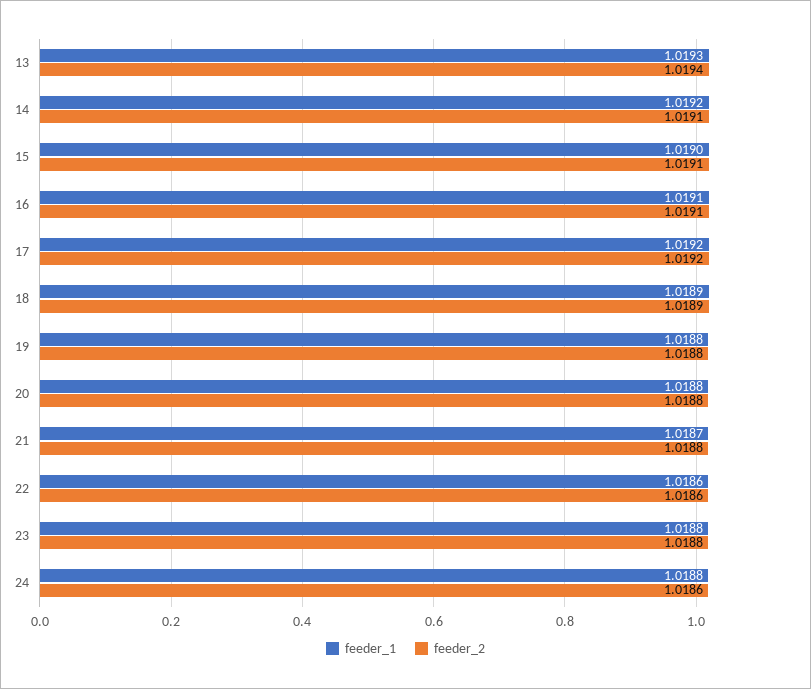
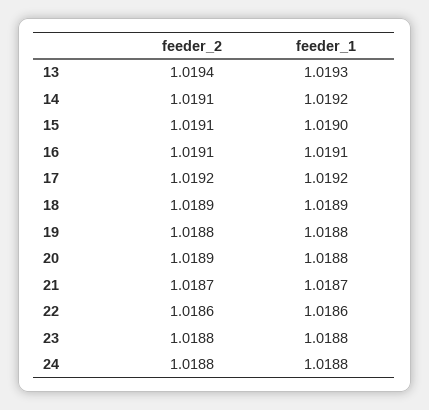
  {
    "feeder_1": {
      "13": 1.0193,
      "14": 1.0192,
      "15": 1.019,
      "16": 1.0191,
      "17": 1.0192,
      "18": 1.0189,
      "19": 1.0188,
      "20": 1.0188,
      "21": 1.0187,
      "22": 1.0186,
      "23": 1.0188,
      "24": 1.0188
    },
    "feeder_2": {
      "13": 1.0194,
      "14": 1.0191,
      "15": 1.0191,
      "16": 1.0191,
      "17": 1.0192,
      "18": 1.0189,
      "19": 1.0188,
-     "20": 1.0188,
+     "20": 1.0189,
-     "21": 1.0188,
+     "21": 1.0187,
      "22": 1.0186,
      "23": 1.0188,
-     "24": 1.0186
+     "24": 1.0188
    }
  }

